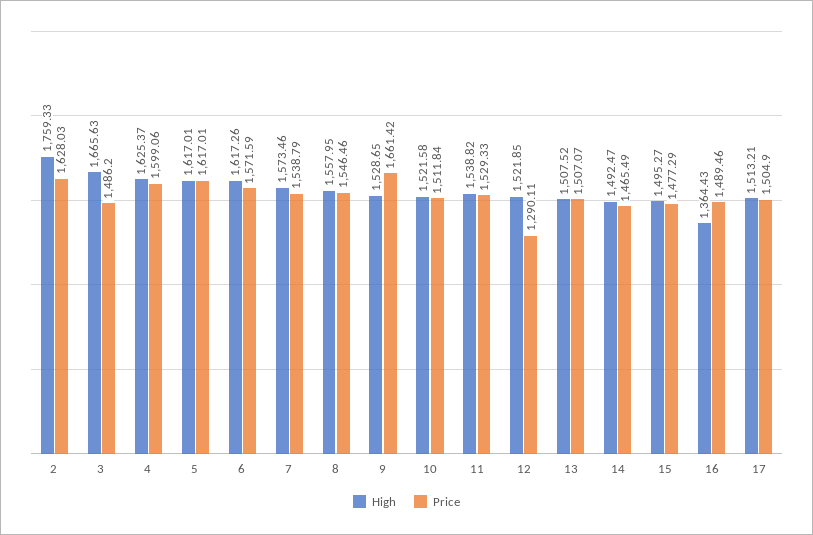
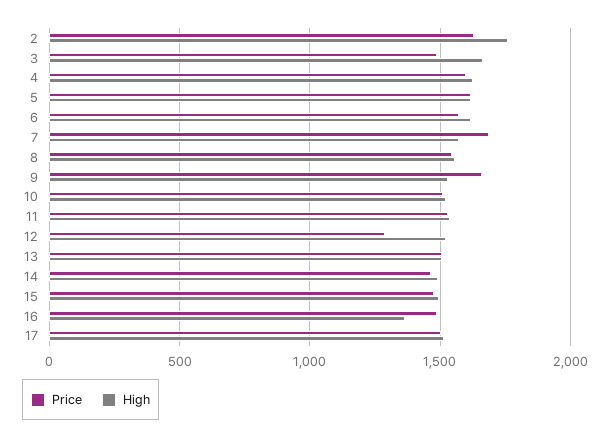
  {
    "High": {
      "2": 1759.33,
      "3": 1665.63,
      "4": 1625.37,
      "5": 1617.01,
      "6": 1617.26,
      "7": 1573.46,
      "8": 1557.95,
      "9": 1528.65,
      "10": 1521.58,
      "11": 1538.82,
      "12": 1521.85,
      "13": 1507.52,
      "14": 1492.47,
      "15": 1495.27,
      "16": 1364.43,
      "17": 1513.21
    },
    "Price": {
      "2": 1628.03,
      "3": 1486.2,
      "4": 1599.06,
      "5": 1617.01,
      "6": 1571.59,
-     "7": 1538.79,
+     "7": 1700,
      "8": 1546.46,
      "9": 1661.42,
      "10": 1511.84,
      "11": 1529.33,
      "12": 1290.11,
      "13": 1507.07,
      "14": 1465.49,
      "15": 1477.29,
      "16": 1489.46,
      "17": 1504.9
    }
  }

